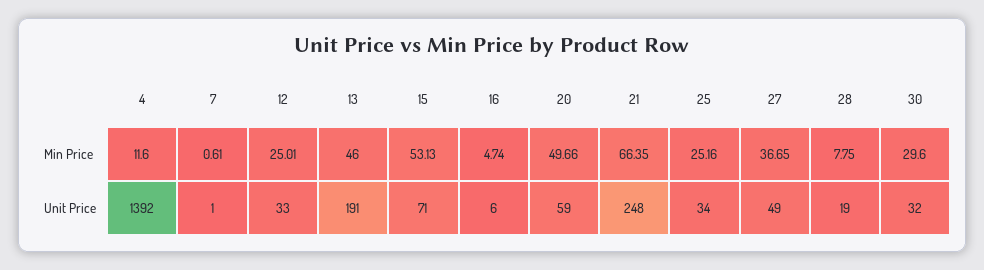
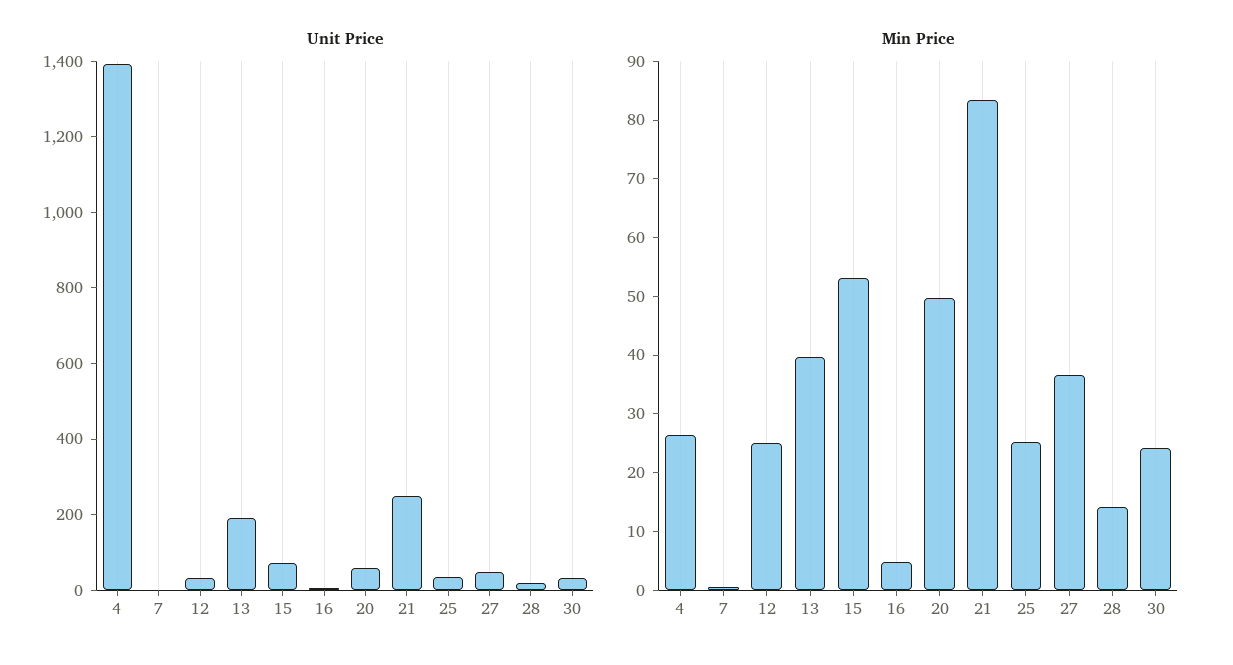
  {
    "Min Price": {
-     "4": 11.6,
+     "4": 26,
      "7": 0.61,
      "12": 25.01,
-     "13": 46,
+     "13": 40,
      "15": 53.13,
      "16": 4.74,
      "20": 49.66,
-     "21": 66.35,
+     "21": 84,
      "25": 25.16,
      "27": 36.65,
-     "28": 7.75,
+     "28": 14,
-     "30": 29.6
+     "30": 24
    },
    "Unit Price": {
      "4": 1392,
      "7": 1,
      "12": 33,
      "13": 191,
      "15": 71,
      "16": 6,
      "20": 59,
      "21": 248,
      "25": 34,
      "27": 49,
      "28": 19,
      "30": 32
    }
  }

